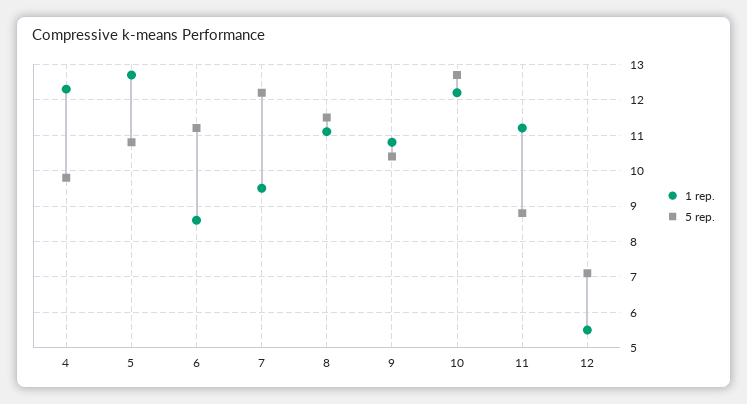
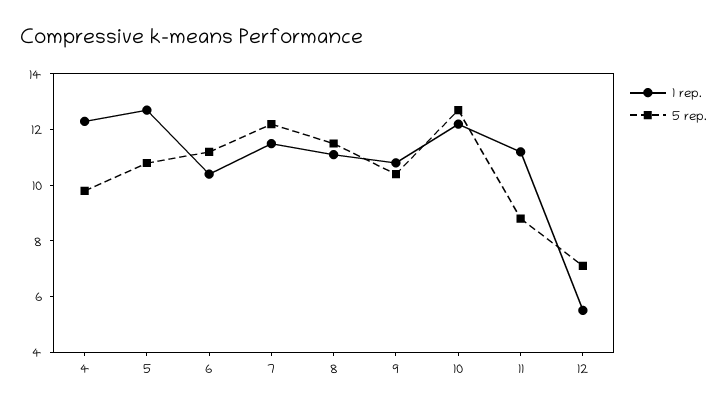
  {
    "1 rep.": {
      "4": 12.5,
      "5": 12.5,
-     "6": 8.5,
+     "6": 10.5,
-     "7": 9.5,
+     "7": 11.5,
      "8": 11,
      "9": 11,
      "10": 12,
      "11": 11,
      "12": 5.5
    },
    "5 rep.": {
      "4": 10,
      "5": 11,
      "6": 11,
      "7": 12,
      "8": 11.5,
      "9": 10.5,
      "10": 12.5,
      "11": 9,
      "12": 7
    }
  }

